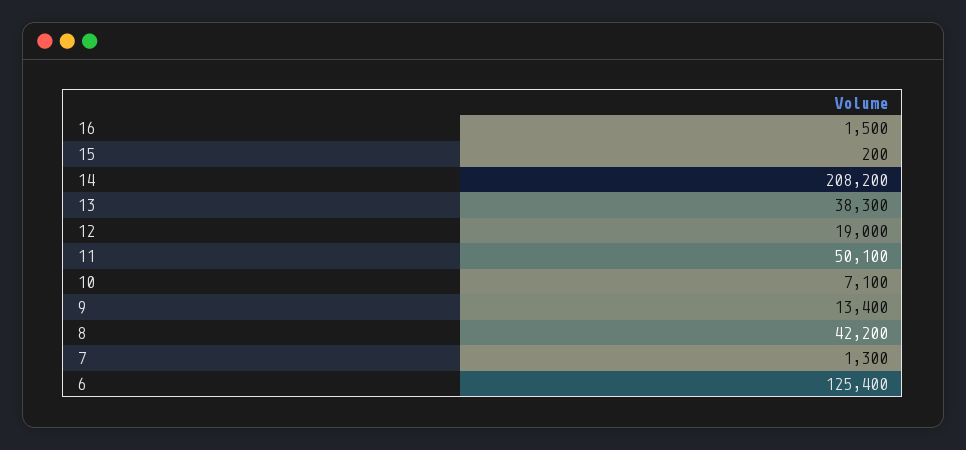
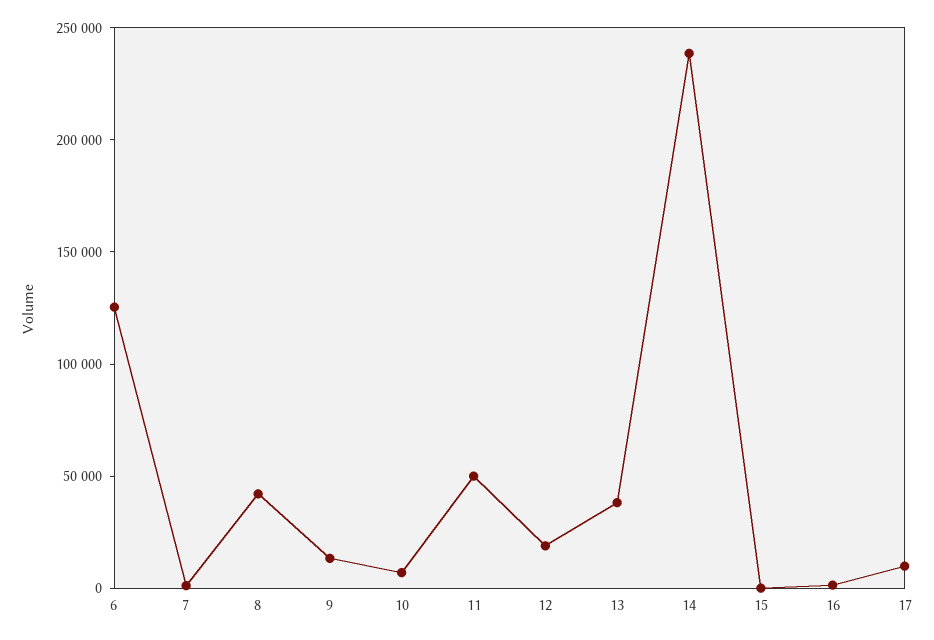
  {
    "16": 1500,
    "15": 200,
-   "14": 208200,
+   "14": 240000,
    "13": 38300,
    "12": 19000,
    "11": 50100,
    "10": 7100,
    "9": 13400,
    "8": 42200,
    "7": 1300,
-   "6": 125400
+   "6": 125400,
+   "17": 10000
  }

